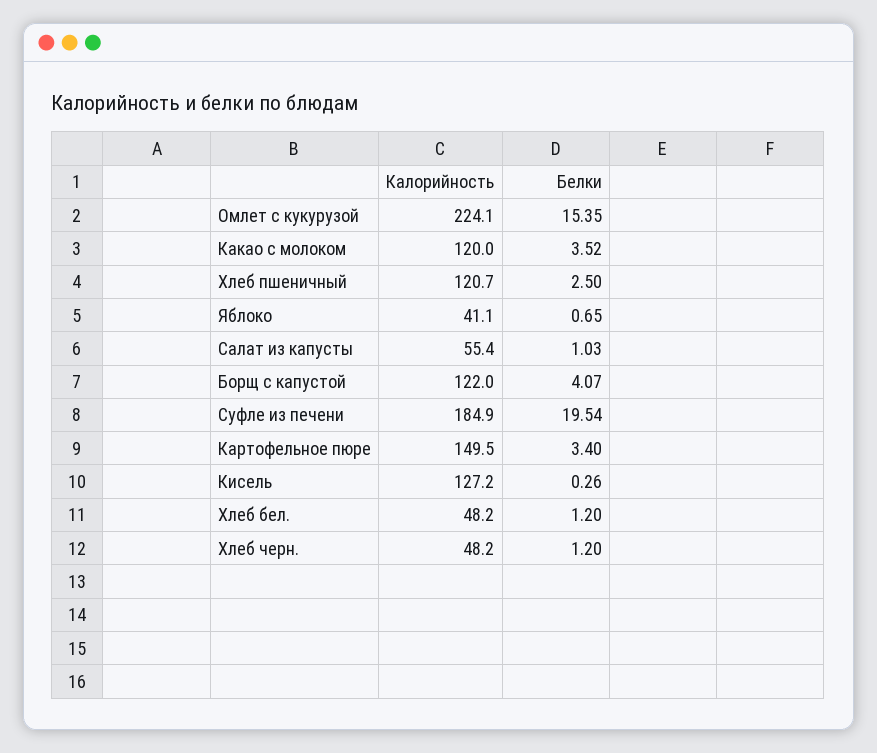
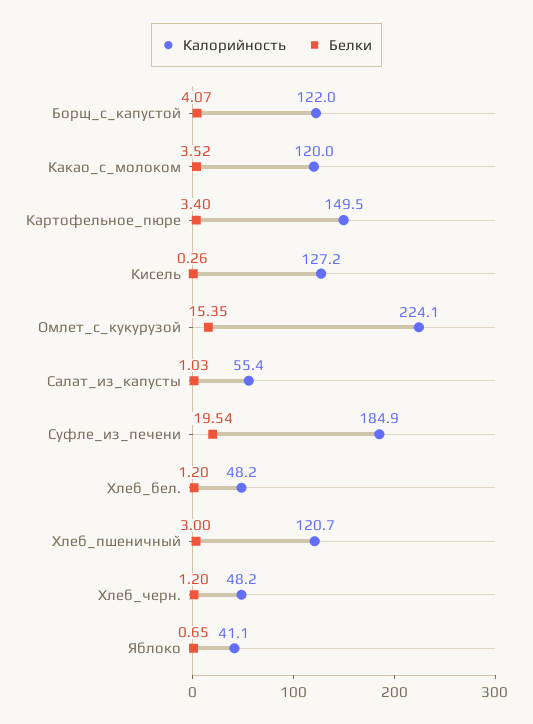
  {
    "Калорийность": {
      "Омлет с кукурузой": 224.1,
      "Какао с молоком": 120,
      "Хлеб пшеничный": 120.7,
      "Яблоко": 41.1,
      "Салат из капусты": 55.4,
      "Борщ с капустой": 122,
      "Суфле из печени": 184.9,
      "Картофельное пюре": 149.5,
      "Кисель": 127.2,
      "Хлеб бел.": 48.2,
      "Хлеб черн.": 48.2
    },
    "Белки": {
      "Омлет с кукурузой": 15.35,
      "Какао с молоком": 3.52,
-     "Хлеб пшеничный": 2.5,
+     "Хлеб пшеничный": 3,
      "Яблоко": 0.65,
      "Салат из капусты": 1.03,
      "Борщ с капустой": 4.07,
      "Суфле из печени": 19.54,
      "Картофельное пюре": 3.4,
      "Кисель": 0.26,
      "Хлеб бел.": 1.2,
      "Хлеб черн.": 1.2
    }
  }

